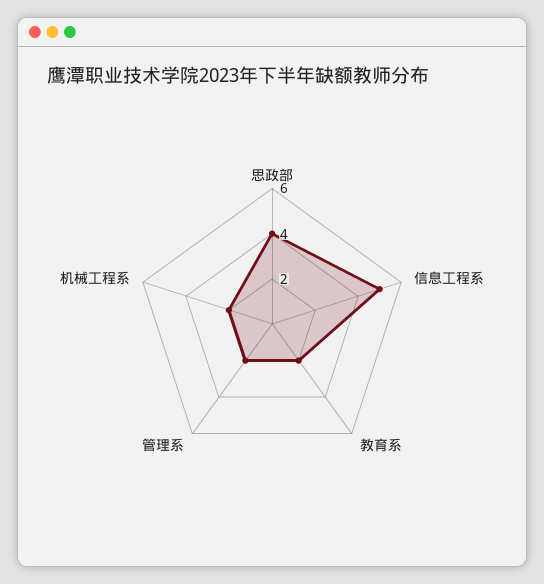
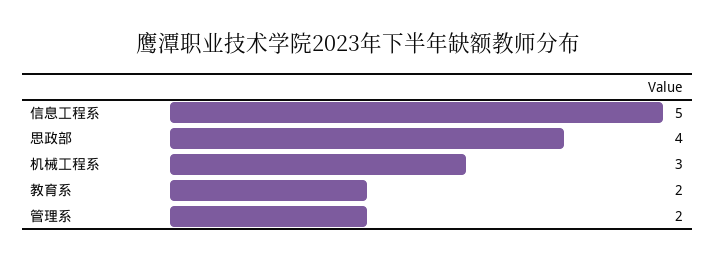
  {
    "思政部": 4,
    "信息工程系": 5,
    "教育系": 2,
    "管理系": 2,
-   "机械工程系": 2
+   "机械工程系": 3
  }

